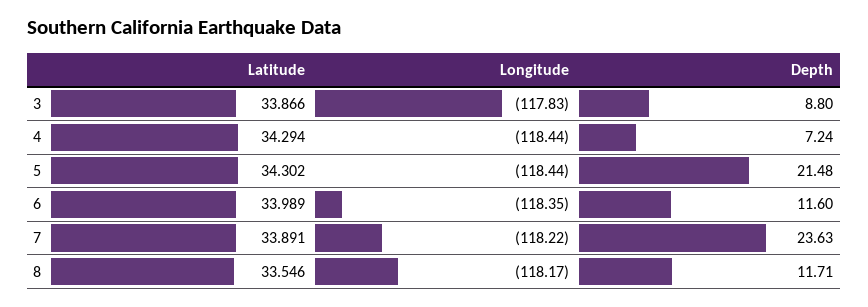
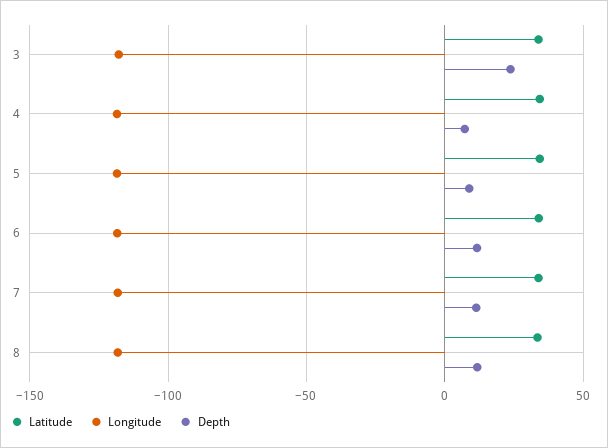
  {
    "Latitude": {
      "3": 33.866,
      "4": 34.294,
      "5": 34.302,
      "6": 33.989,
      "7": 33.891,
      "8": 33.546
    },
    "Longitude": {
      "3": -117.83,
      "4": -118.44,
      "5": -118.44,
      "6": -118.35,
      "7": -118.22,
      "8": -118.17
    },
    "Depth": {
-     "3": 8.8,
+     "3": 25,
      "4": 7.24,
-     "5": 21.48,
+     "5": 10,
      "6": 11.6,
-     "7": 23.63,
+     "7": 10,
      "8": 11.71
    }
  }

